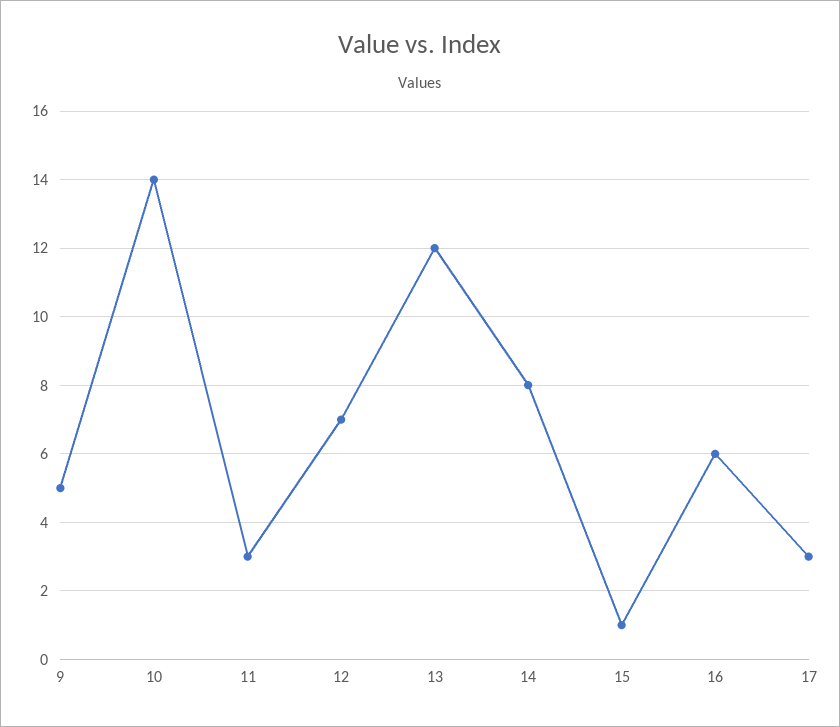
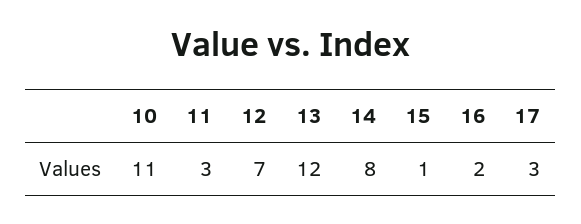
  {
-   "9": 5,
-   "10": 14,
+   "10": 11,
    "11": 3,
    "12": 7,
    "13": 12,
    "14": 8,
    "15": 1,
-   "16": 6,
+   "16": 2,
    "17": 3
  }

